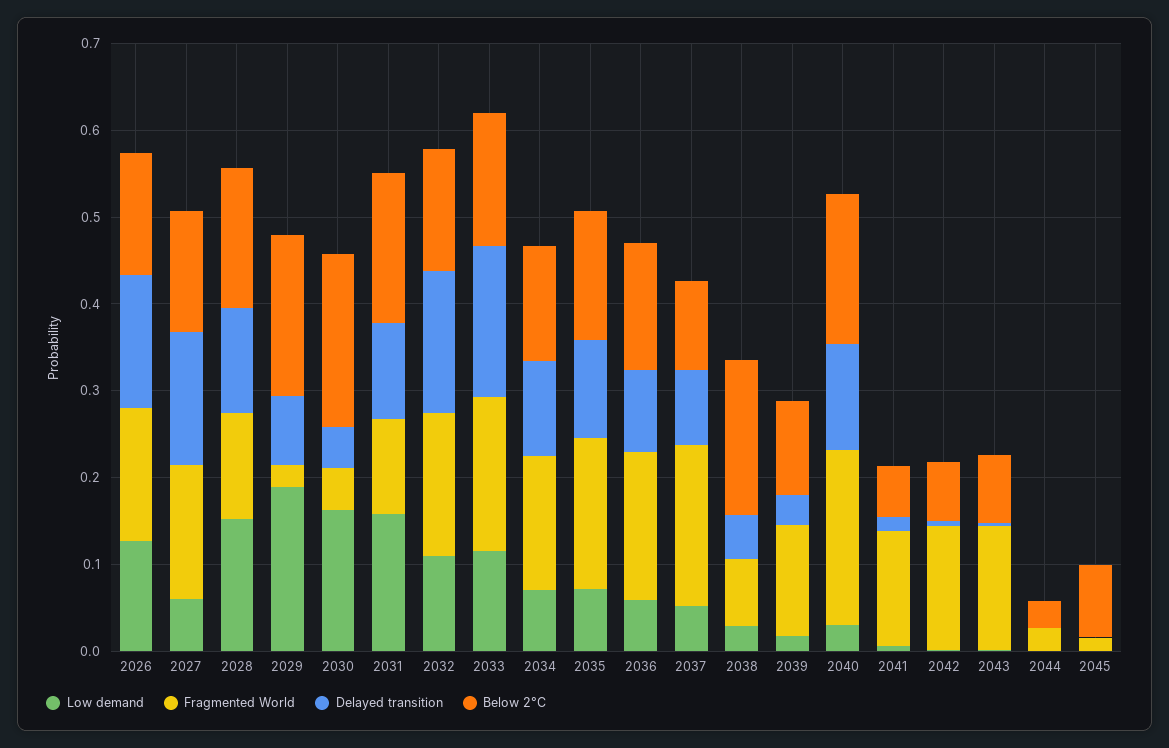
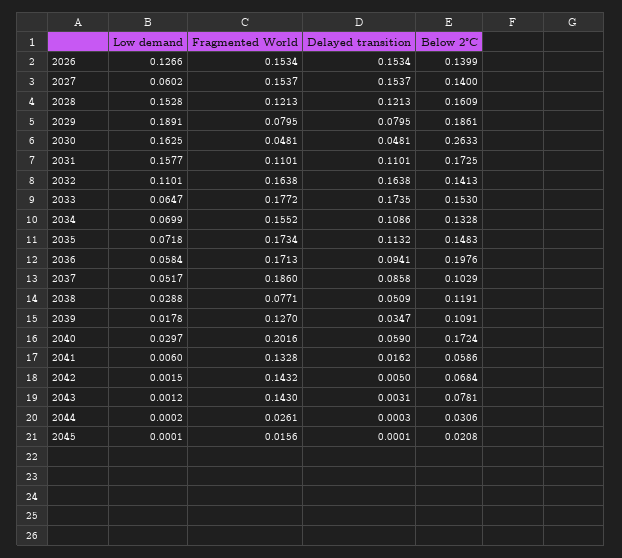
  {
    "Low demand": {
      "2026": 0.1266,
      "2027": 0.0602,
      "2028": 0.1528,
      "2029": 0.1891,
      "2030": 0.1625,
      "2031": 0.1577,
      "2032": 0.1101,
-     "2033": 0.12,
+     "2033": 0.0647,
      "2034": 0.0699,
      "2035": 0.0718,
      "2036": 0.0584,
      "2037": 0.0517,
      "2038": 0.0288,
      "2039": 0.0178,
      "2040": 0.0297,
      "2041": 0.006,
      "2042": 0.0015,
      "2043": 0.0012,
      "2044": 0.0002,
      "2045": 0.0001
    },
    "Fragmented World": {
      "2026": 0.1534,
      "2027": 0.1537,
      "2028": 0.1213,
-     "2029": 0.02,
+     "2029": 0.0795,
      "2030": 0.0481,
      "2031": 0.1101,
      "2032": 0.1638,
      "2033": 0.1772,
      "2034": 0.1552,
      "2035": 0.1734,
      "2036": 0.1713,
      "2037": 0.186,
      "2038": 0.0771,
      "2039": 0.127,
      "2040": 0.2016,
      "2041": 0.1328,
      "2042": 0.1432,
      "2043": 0.143,
      "2044": 0.0261,
      "2045": 0.0156
    },
    "Delayed transition": {
      "2026": 0.1534,
      "2027": 0.1537,
      "2028": 0.1213,
      "2029": 0.0795,
      "2030": 0.0481,
      "2031": 0.1101,
      "2032": 0.1638,
      "2033": 0.1735,
      "2034": 0.1086,
      "2035": 0.1132,
      "2036": 0.0941,
      "2037": 0.0858,
      "2038": 0.0509,
      "2039": 0.0347,
-     "2040": 0.12,
+     "2040": 0.059,
      "2041": 0.0162,
      "2042": 0.005,
      "2043": 0.0031,
      "2044": 0.0003,
      "2045": 0.0001
    },
    "Below 2°C": {
      "2026": 0.1399,
      "2027": 0.14,
      "2028": 0.1609,
      "2029": 0.1861,
-     "2030": 0.2,
+     "2030": 0.2633,
      "2031": 0.1725,
      "2032": 0.1413,
      "2033": 0.153,
      "2034": 0.1328,
      "2035": 0.1483,
-     "2036": 0.14,
+     "2036": 0.1976,
      "2037": 0.1029,
-     "2038": 0.18,
+     "2038": 0.1191,
      "2039": 0.1091,
      "2040": 0.1724,
      "2041": 0.0586,
      "2042": 0.0684,
      "2043": 0.0781,
      "2044": 0.0306,
-     "2045": 0.08
+     "2045": 0.0208
    }
  }

